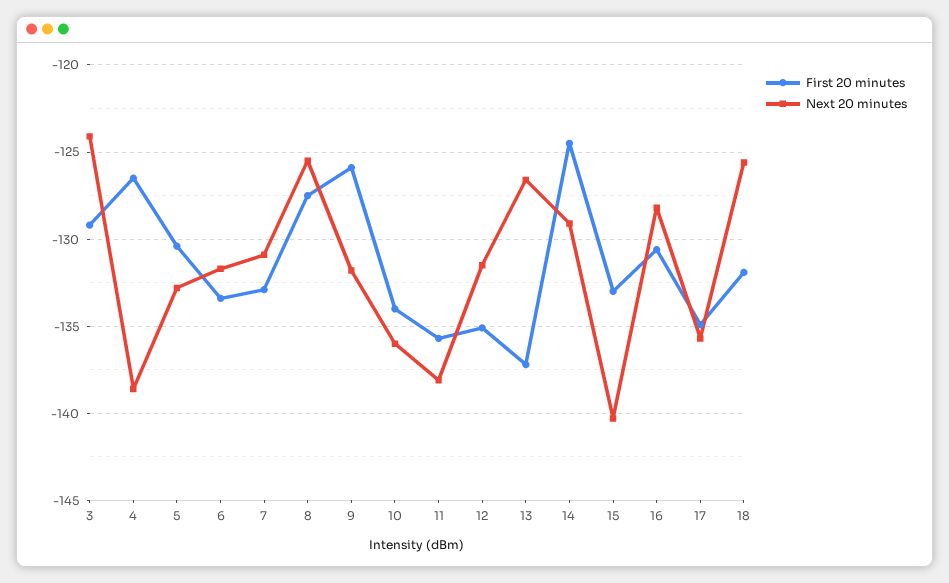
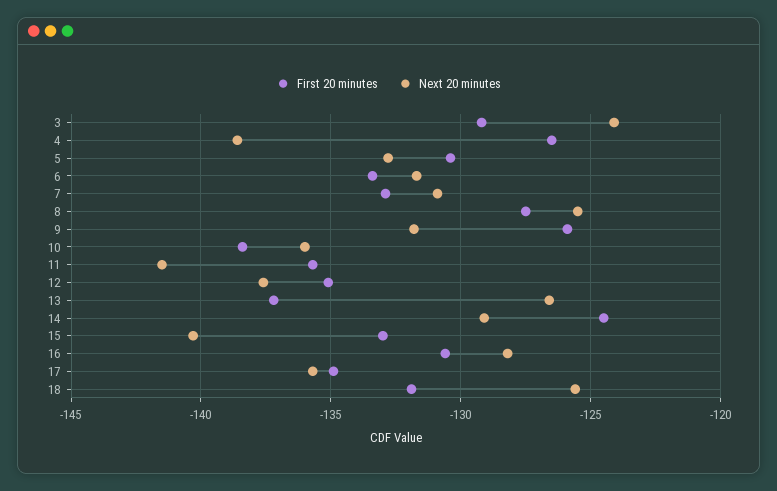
  {
    "First 20 minutes": {
      "3": -129,
      "4": -126.5,
      "5": -130.5,
      "6": -133.5,
      "7": -133,
      "8": -127.5,
      "9": -126,
-     "10": -134,
+     "10": -138.5,
      "11": -135.5,
      "12": -135,
      "13": -137,
      "14": -124.5,
      "15": -133,
      "16": -130.5,
      "17": -135,
      "18": -132
    },
    "Next 20 minutes": {
      "3": -124,
      "4": -138.5,
      "5": -133,
      "6": -131.5,
      "7": -131,
      "8": -125.5,
      "9": -132,
      "10": -136,
-     "11": -138,
+     "11": -141.5,
-     "12": -131.5,
+     "12": -137.5,
      "13": -126.5,
      "14": -129,
      "15": -140.5,
      "16": -128,
      "17": -135.5,
      "18": -125.5
    }
  }

